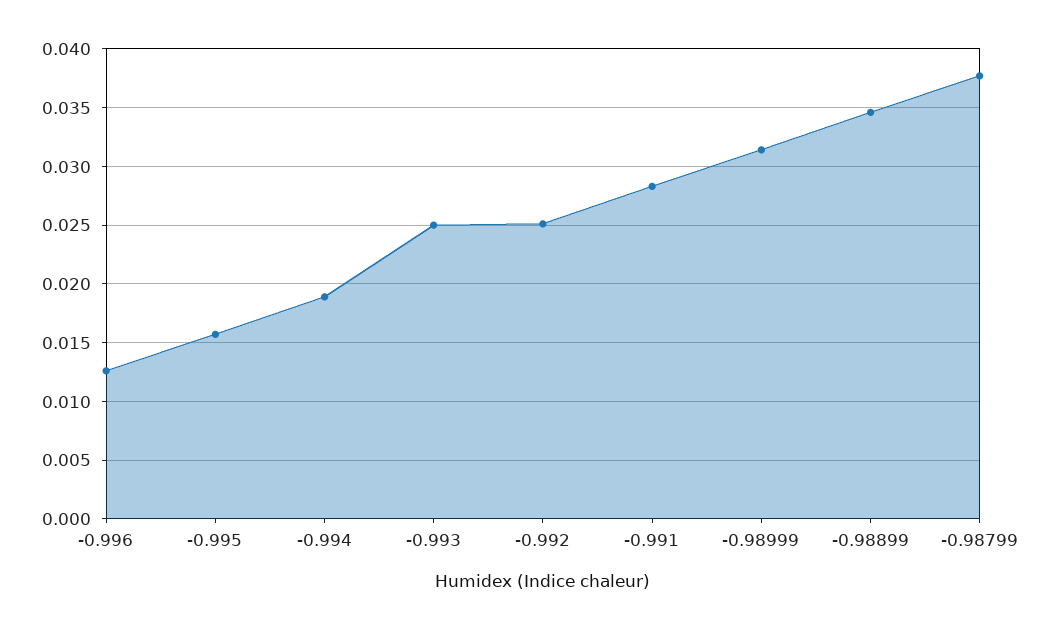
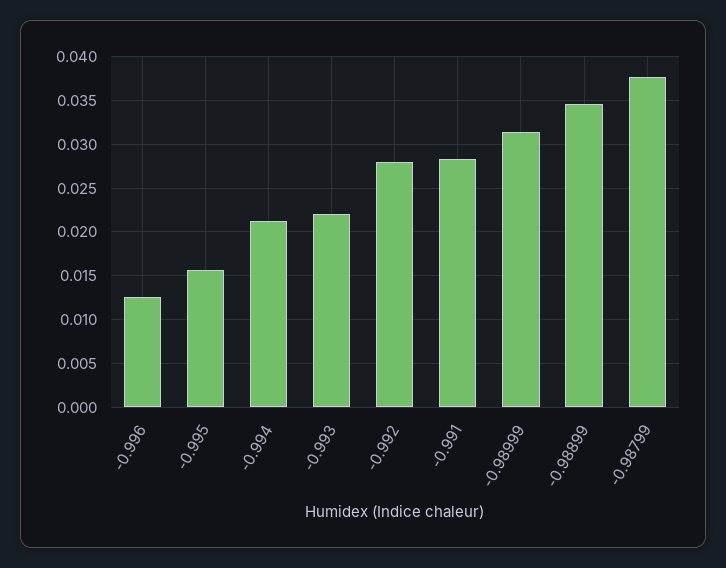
  {
    "-0.996": 0.013,
    "-0.995": 0.016,
-   "-0.994": 0.019,
+   "-0.994": 0.021,
-   "-0.993": 0.025,
+   "-0.993": 0.022,
-   "-0.992": 0.025,
+   "-0.992": 0.028,
    "-0.991": 0.028,
    "-0.98999": 0.031,
    "-0.98899": 0.035,
    "-0.98799": 0.038
  }

